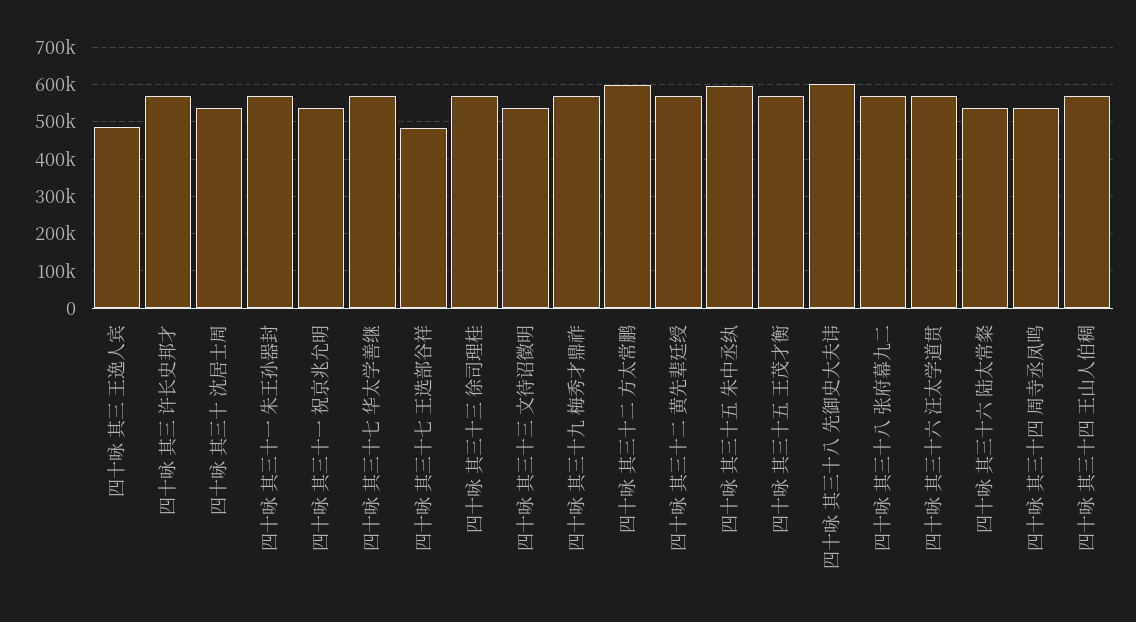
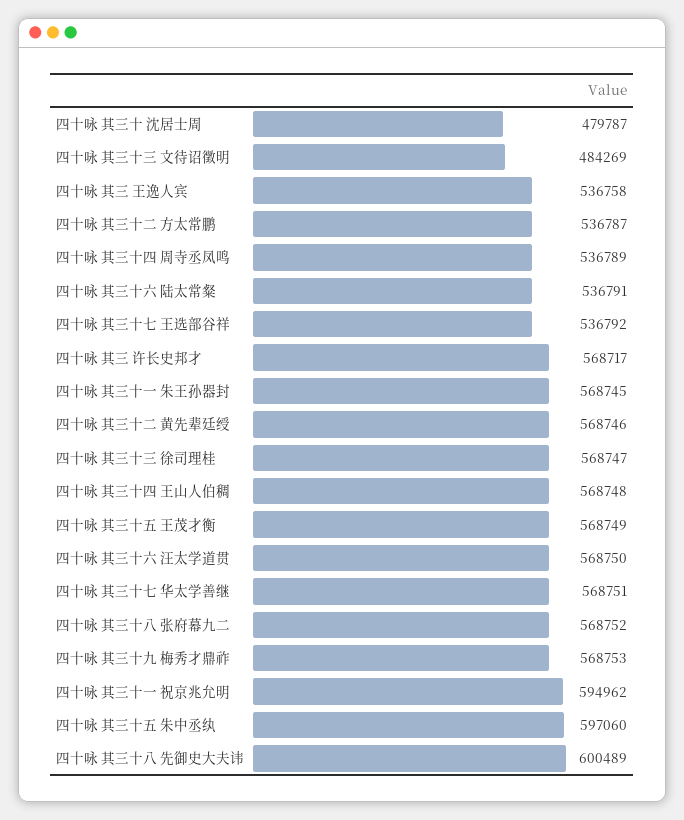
  {
-   "四十咏 其三 王逸人宾": 480000,
+   "四十咏 其三 王逸人宾": 536758,
    "四十咏 其三 许长史邦才": 568717,
-   "四十咏 其三十 沈居士周": 540000,
+   "四十咏 其三十 沈居士周": 479787,
    "四十咏 其三十一 朱王孙器封": 568745,
-   "四十咏 其三十一 祝京兆允明": 540000,
+   "四十咏 其三十一 祝京兆允明": 594962,
    "四十咏 其三十七 华太学善继": 568751,
-   "四十咏 其三十七 王选部谷祥": 480000,
+   "四十咏 其三十七 王选部谷祥": 536792,
    "四十咏 其三十三 徐司理桂": 568747,
-   "四十咏 其三十三 文待诏徵明": 540000,
+   "四十咏 其三十三 文待诏徵明": 484269,
    "四十咏 其三十九 梅秀才鼎祚": 568753,
-   "四十咏 其三十二 方太常鹏": 600000,
+   "四十咏 其三十二 方太常鹏": 536787,
    "四十咏 其三十二 黄先辈廷绶": 568746,
    "四十咏 其三十五 朱中丞纨": 597060,
    "四十咏 其三十五 王茂才衡": 568749,
    "四十咏 其三十八 先御史大夫讳": 600489,
    "四十咏 其三十八 张府幕九二": 568752,
    "四十咏 其三十六 汪太学道贯": 568750,
    "四十咏 其三十六 陆太常粲": 536791,
    "四十咏 其三十四 周寺丞凤鸣": 536789,
    "四十咏 其三十四 王山人伯稠": 568748
  }

